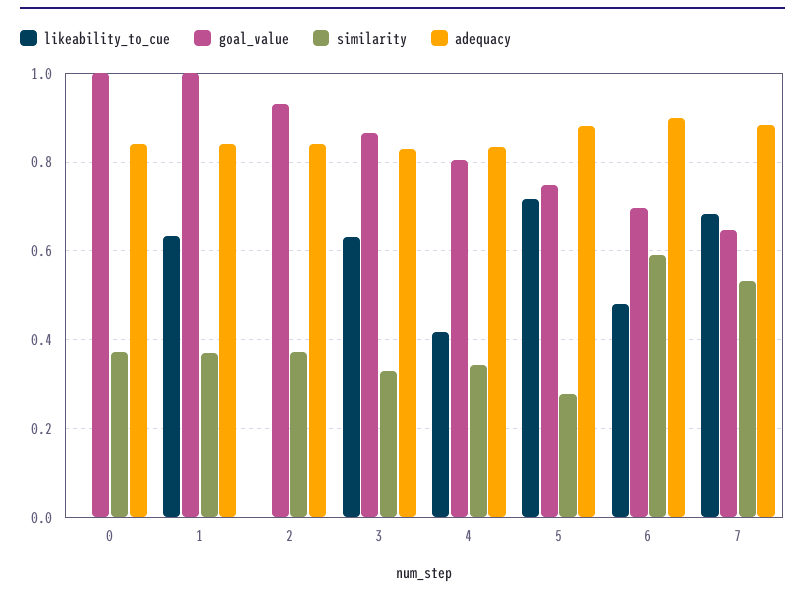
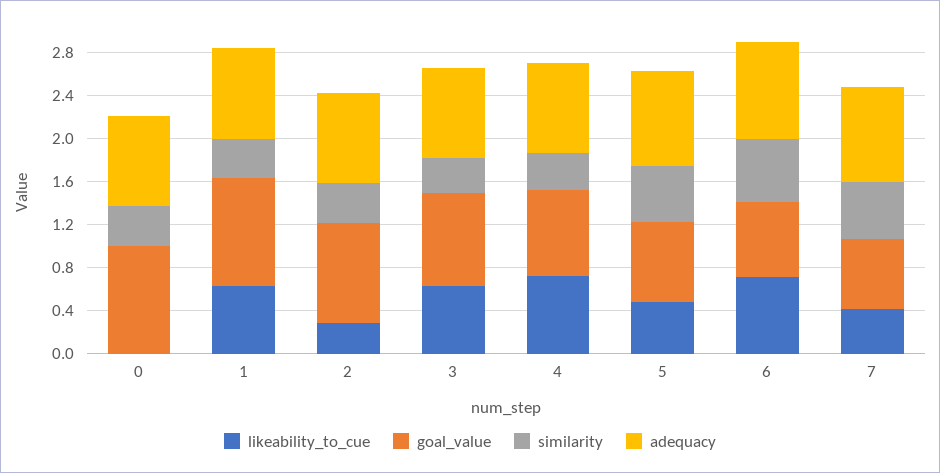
  {
    "likeability_to_cue": {
      "0": 0,
      "1": 0.64,
-     "2": 0,
+     "2": 0.3,
      "3": 0.64,
-     "4": 0.42,
+     "4": 0.7,
-     "5": 0.72,
+     "5": 0.5,
-     "6": 0.48,
+     "6": 0.7,
-     "7": 0.68
+     "7": 0.4
    },
    "goal_value": {
      "0": 1,
      "1": 1,
      "2": 0.94,
      "3": 0.86,
      "4": 0.8,
      "5": 0.74,
      "6": 0.7,
      "7": 0.64
    },
    "similarity": {
      "0": 0.38,
      "1": 0.36,
      "2": 0.38,
      "3": 0.32,
      "4": 0.34,
-     "5": 0.28,
+     "5": 0.5,
      "6": 0.6,
      "7": 0.54
    },
    "adequacy": {
      "0": 0.84,
      "1": 0.84,
      "2": 0.84,
      "3": 0.82,
      "4": 0.84,
      "5": 0.88,
      "6": 0.9,
      "7": 0.88
    }
  }

